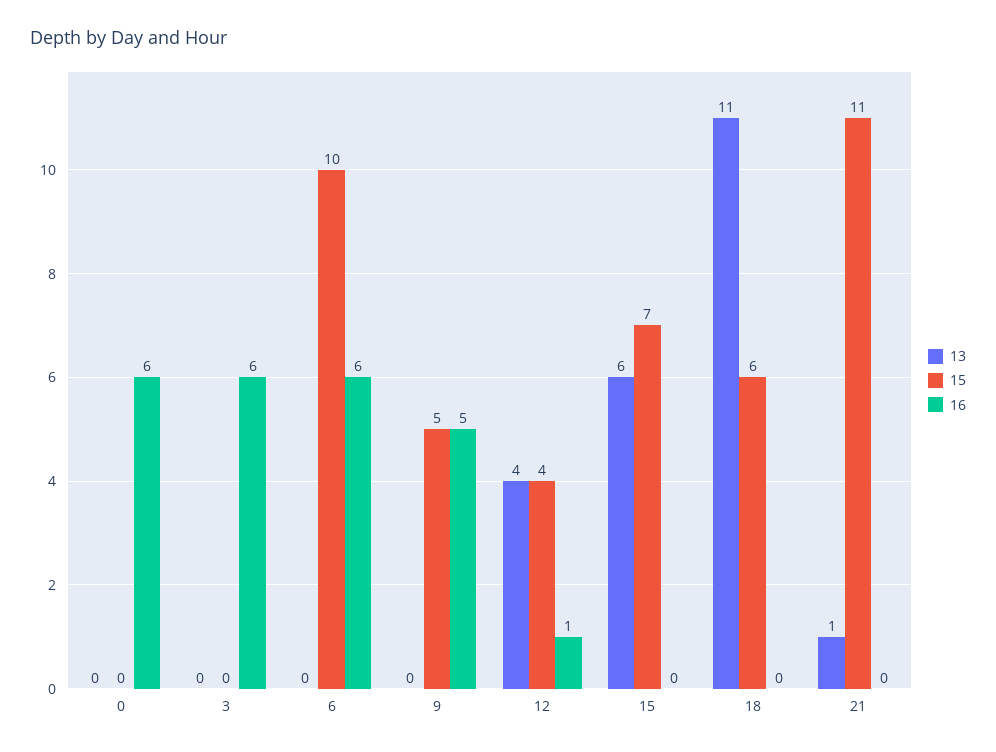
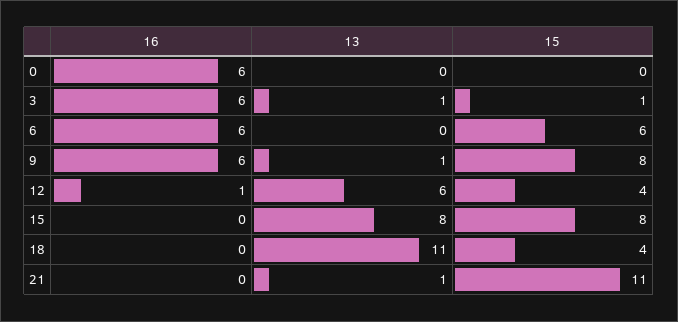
  {
    "13": {
      "0": 0,
-     "3": 0,
+     "3": 1,
      "6": 0,
-     "9": 0,
+     "9": 1,
-     "12": 4,
+     "12": 6,
-     "15": 6,
+     "15": 8,
      "18": 11,
      "21": 1
    },
    "15": {
      "0": 0,
-     "3": 0,
+     "3": 1,
-     "6": 10,
+     "6": 6,
-     "9": 5,
+     "9": 8,
      "12": 4,
-     "15": 7,
+     "15": 8,
-     "18": 6,
+     "18": 4,
      "21": 11
    },
    "16": {
      "0": 6,
      "3": 6,
      "6": 6,
-     "9": 5,
+     "9": 6,
      "12": 1,
      "15": 0,
      "18": 0,
      "21": 0
    }
  }

